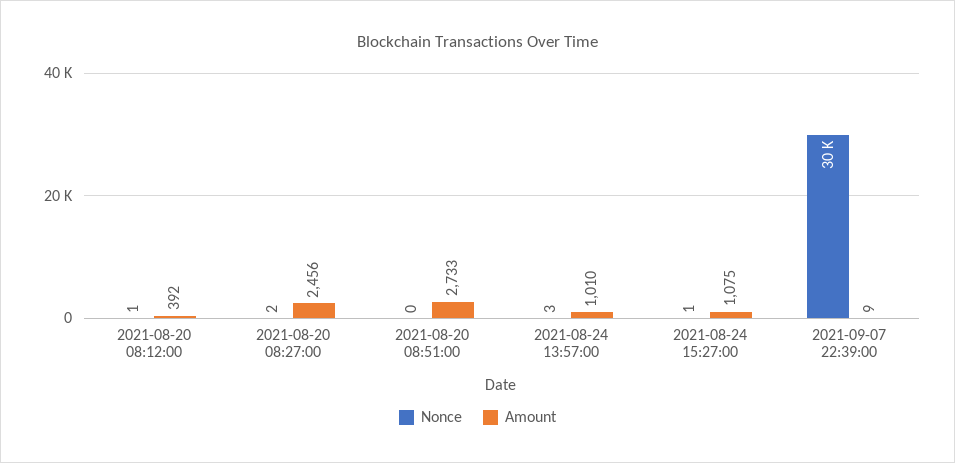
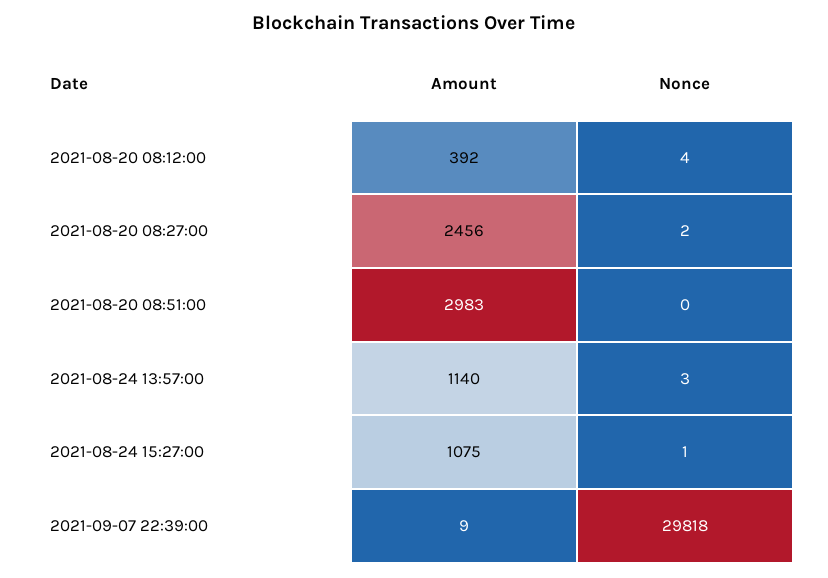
  {
    "Nonce": {
-     "2021-08-20 08:12:00": 1,
+     "2021-08-20 08:12:00": 4,
      "2021-08-20 08:27:00": 2,
      "2021-08-20 08:51:00": 0,
      "2021-08-24 13:57:00": 3,
      "2021-08-24 15:27:00": 1,
      "2021-09-07 22:39:00": 29818
    },
    "Amount": {
      "2021-08-20 08:12:00": 392,
      "2021-08-20 08:27:00": 2456,
-     "2021-08-20 08:51:00": 2733,
+     "2021-08-20 08:51:00": 2983,
-     "2021-08-24 13:57:00": 1010,
+     "2021-08-24 13:57:00": 1140,
      "2021-08-24 15:27:00": 1075,
      "2021-09-07 22:39:00": 9
    }
  }

